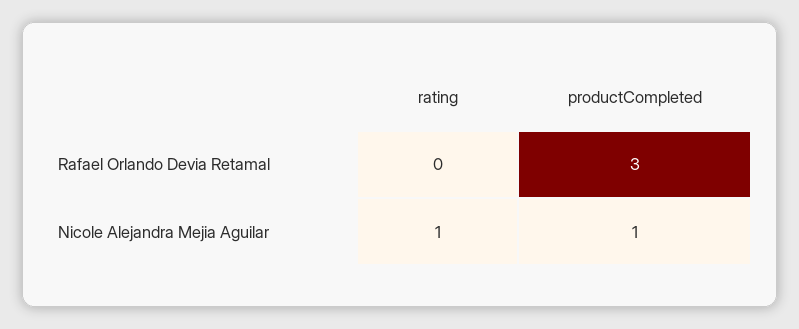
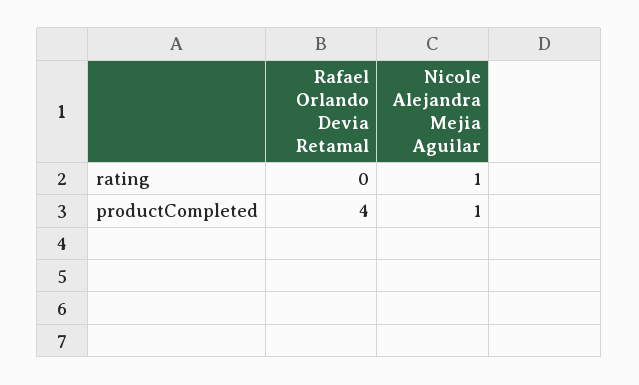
  {
    "rating": {
      "Rafael Orlando Devia Retamal": 0,
      "Nicole Alejandra Mejia Aguilar": 1
    },
    "productCompleted": {
-     "Rafael Orlando Devia Retamal": 3,
+     "Rafael Orlando Devia Retamal": 4,
      "Nicole Alejandra Mejia Aguilar": 1
    }
  }

